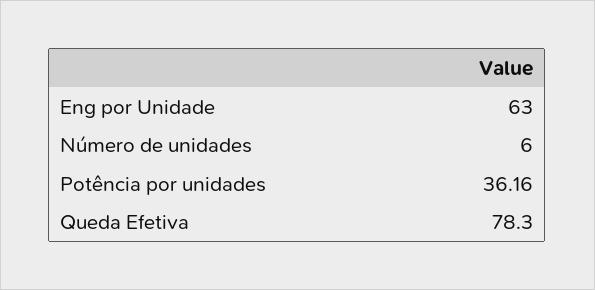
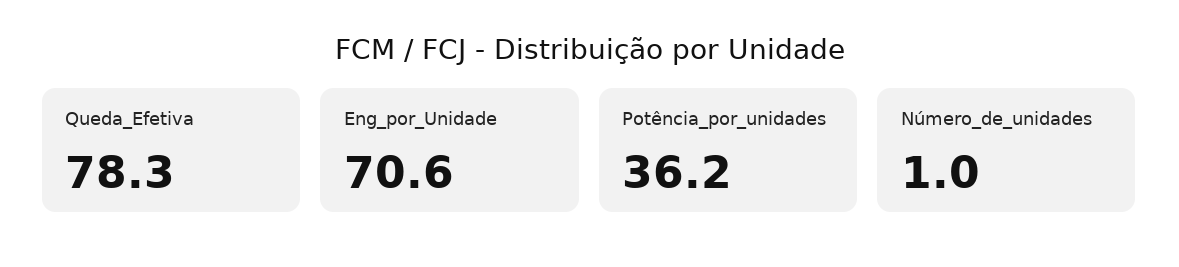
  {
-   "Eng por Unidade": 63,
+   "Eng por Unidade": 70.6,
-   "Número de unidades": 6,
+   "Número de unidades": 1,
    "Potência por unidades": 36.16,
    "Queda Efetiva": 78.3
  }

